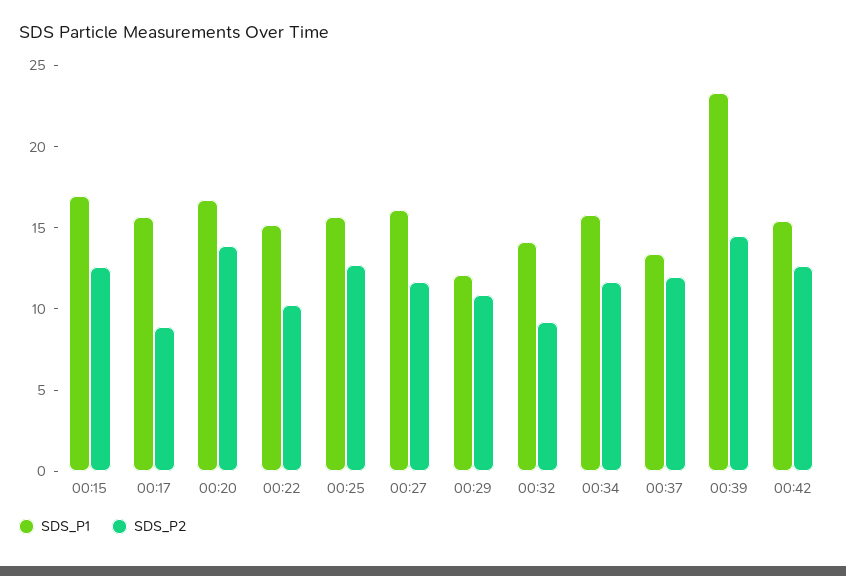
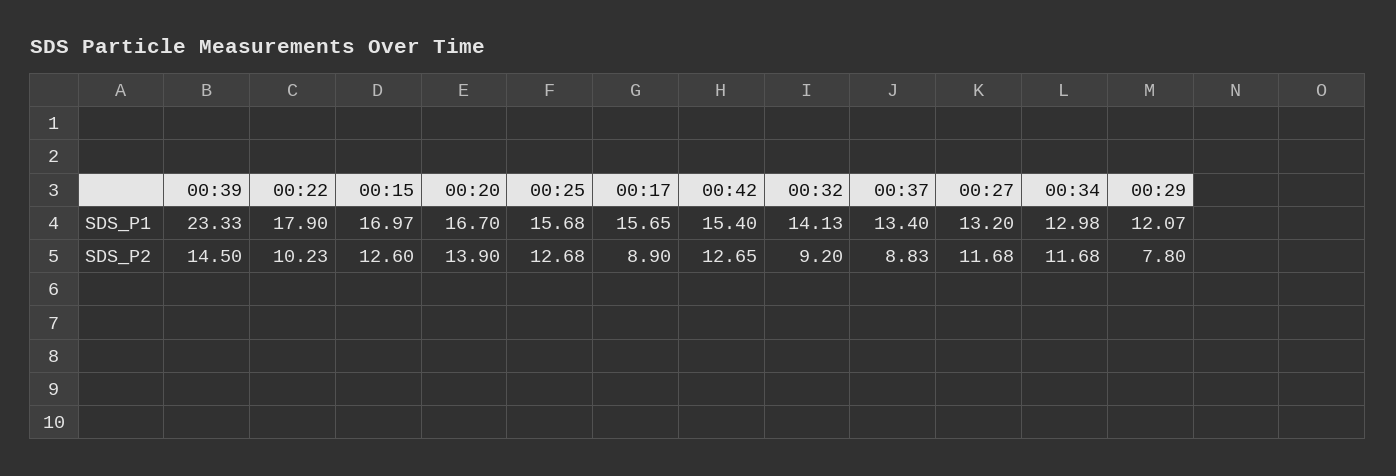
  {
    "SDS_P1": {
      "00:15": 16.97,
      "00:17": 15.65,
      "00:20": 16.7,
-     "00:22": 15,
+     "00:22": 17.9,
      "00:25": 15.68,
-     "00:27": 16,
+     "00:27": 13.2,
      "00:29": 12.07,
      "00:32": 14.13,
-     "00:34": 16,
+     "00:34": 12.98,
      "00:37": 13.4,
      "00:39": 23.33,
      "00:42": 15.4
    },
    "SDS_P2": {
      "00:15": 12.6,
      "00:17": 8.9,
      "00:20": 13.9,
      "00:22": 10.23,
      "00:25": 12.68,
      "00:27": 11.68,
-     "00:29": 11,
+     "00:29": 7.8,
      "00:32": 9.2,
      "00:34": 11.68,
-     "00:37": 12,
+     "00:37": 8.83,
      "00:39": 14.5,
      "00:42": 12.65
    }
  }

